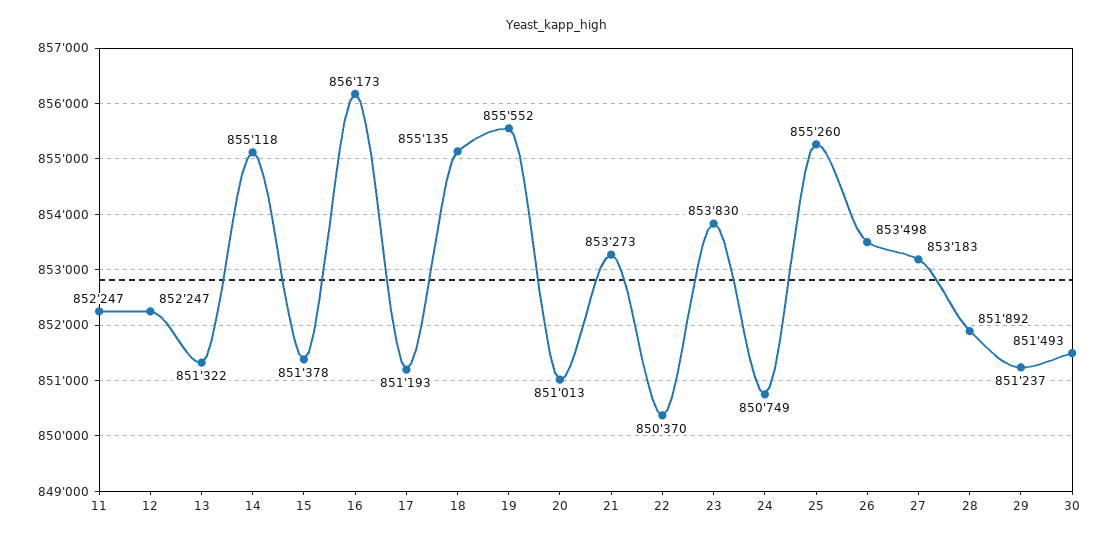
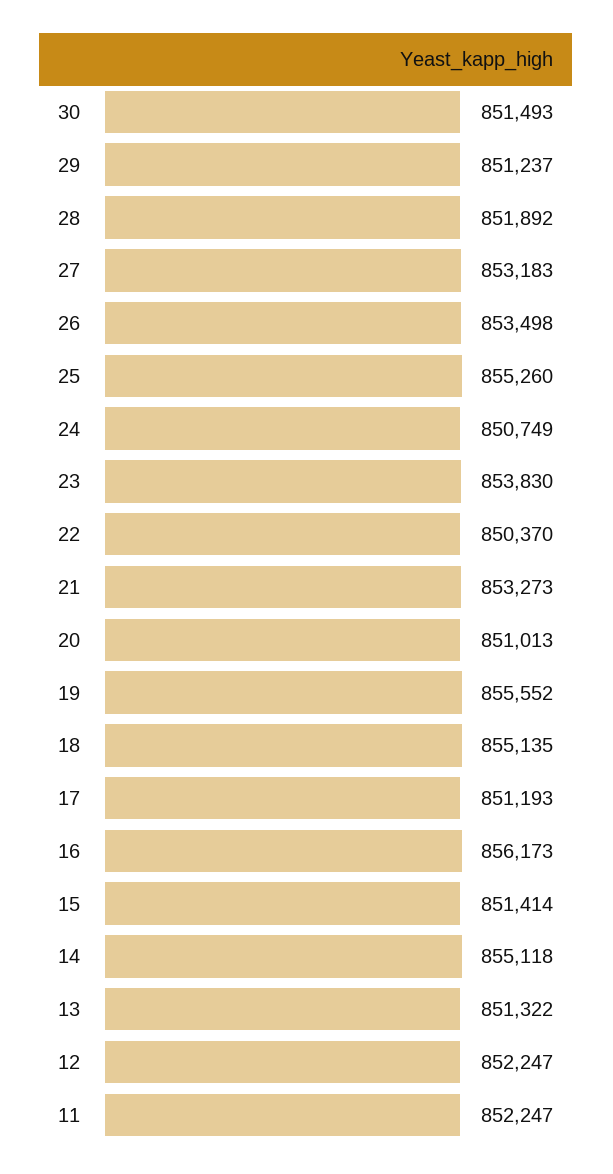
  {
    "11": 852247,
    "12": 852247,
    "13": 851322,
    "14": 855118,
-   "15": 851378,
+   "15": 851414,
    "16": 856173,
    "17": 851193,
    "18": 855135,
    "19": 855552,
    "20": 851013,
    "21": 853273,
    "22": 850370,
    "23": 853830,
    "24": 850749,
    "25": 855260,
    "26": 853498,
    "27": 853183,
    "28": 851892,
    "29": 851237,
    "30": 851493
  }

